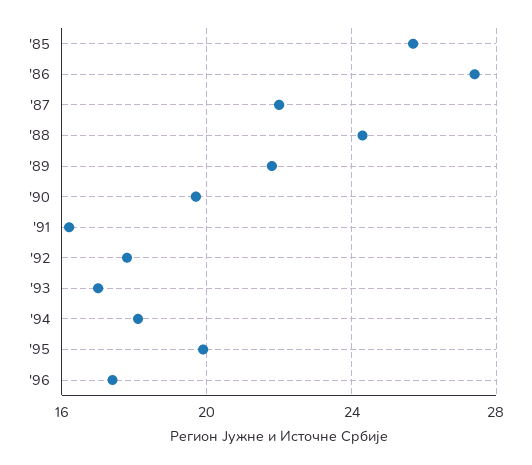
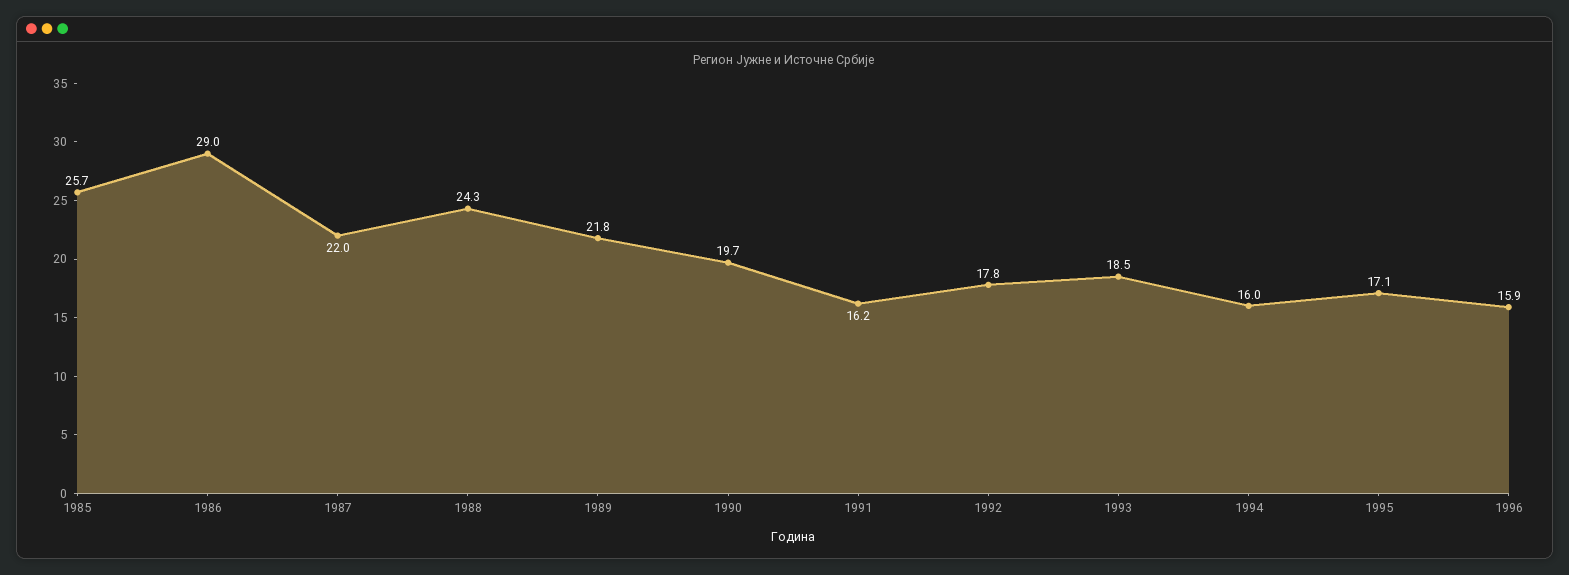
  {
    "'85": 25.7,
-   "'86": 27.5,
+   "'86": 29,
    "'87": 22,
    "'88": 24.3,
    "'89": 21.8,
    "'90": 19.7,
    "'91": 16.2,
    "'92": 17.8,
-   "'93": 17,
+   "'93": 18.5,
-   "'94": 18,
+   "'94": 16,
-   "'95": 20,
+   "'95": 17.1,
-   "'96": 17.5
+   "'96": 15.9
  }

